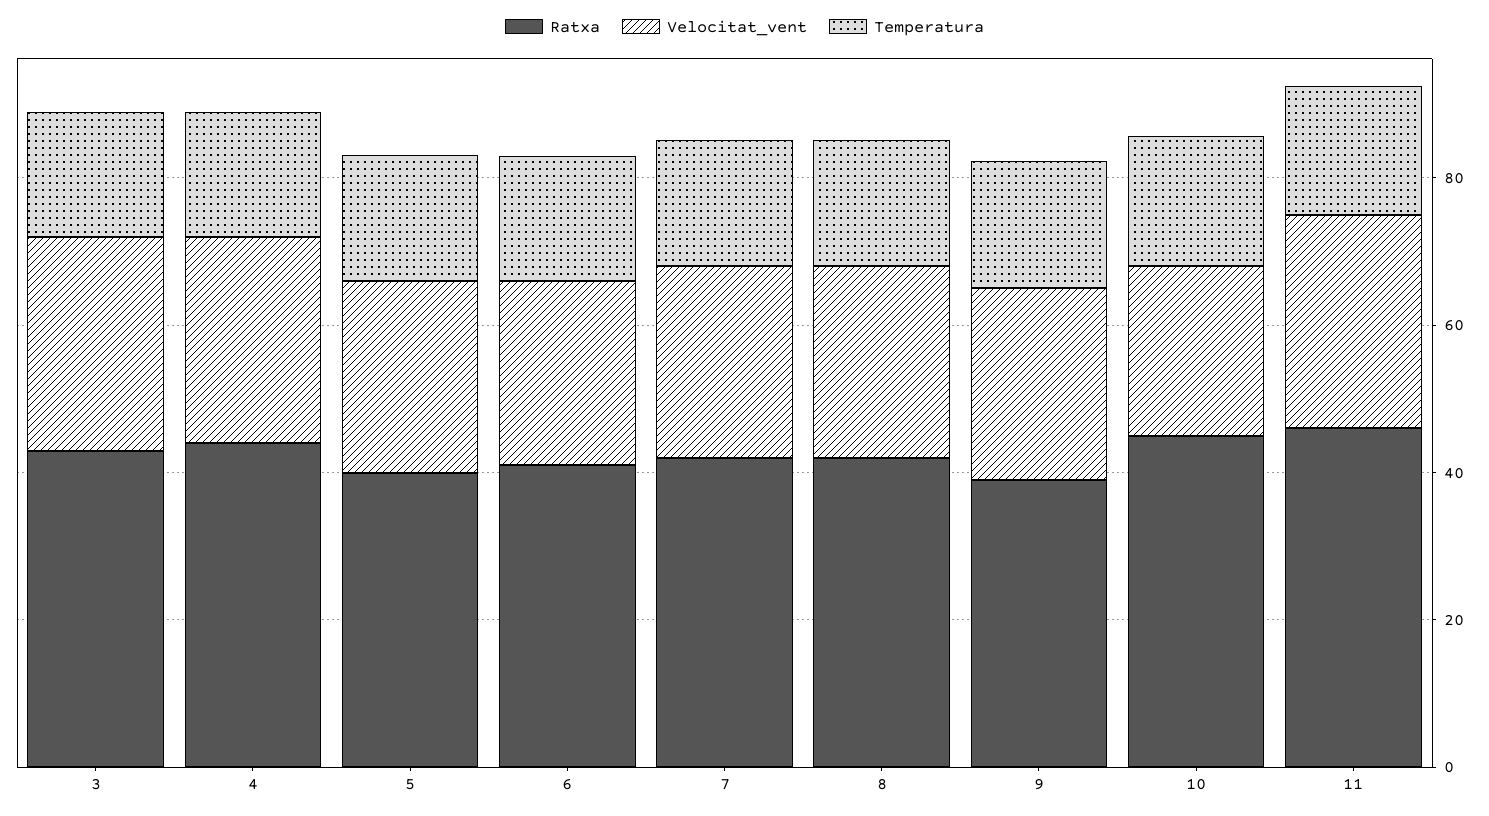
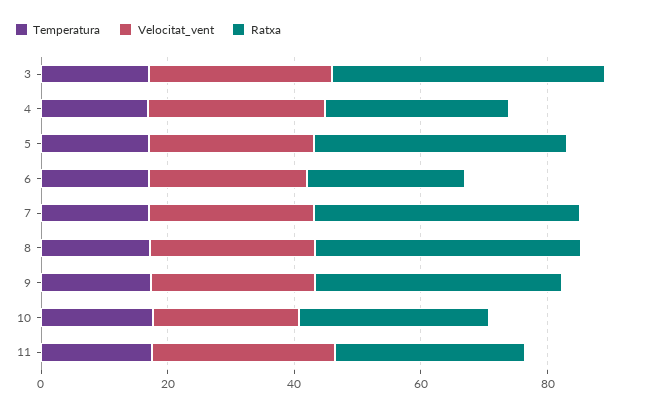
  {
    "Ratxa": {
      "3": 45,
-     "4": 45,
+     "4": 30,
      "5": 40,
-     "6": 40,
+     "6": 25,
      "7": 40,
      "8": 40,
      "9": 40,
-     "10": 45,
+     "10": 30,
-     "11": 45
+     "11": 30
    },
    "Velocitat_vent": {
      "3": 30,
      "4": 30,
      "5": 25,
      "6": 25,
      "7": 25,
      "8": 25,
      "9": 25,
      "10": 25,
      "11": 30
    },
    "Temperatura": {
      "3": 15,
      "4": 15,
      "5": 15,
      "6": 15,
      "7": 15,
      "8": 15,
      "9": 15,
      "10": 20,
      "11": 20
    }
  }

